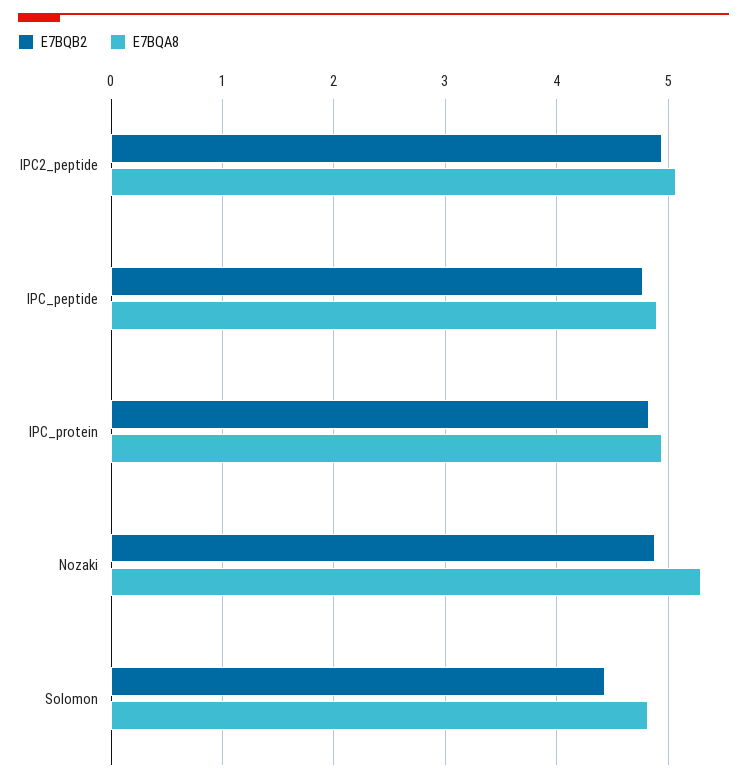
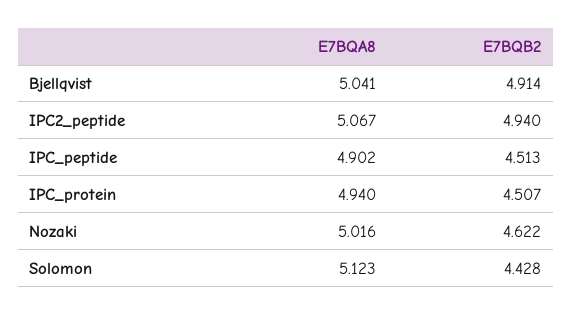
  {
    "E7BQB2": {
      "IPC2_peptide": 4.94,
-     "IPC_peptide": 4.8,
+     "IPC_peptide": 4.513,
-     "IPC_protein": 4.8,
+     "IPC_protein": 4.507,
-     "Nozaki": 4.9,
+     "Nozaki": 4.622,
-     "Solomon": 4.428
+     "Solomon": 4.428,
+     "Bjellqvist": 4.914
    },
    "E7BQA8": {
      "IPC2_peptide": 5.067,
      "IPC_peptide": 4.902,
      "IPC_protein": 4.94,
-     "Nozaki": 5.3,
+     "Nozaki": 5.016,
-     "Solomon": 4.8
+     "Solomon": 5.123,
+     "Bjellqvist": 5.041
    }
  }

